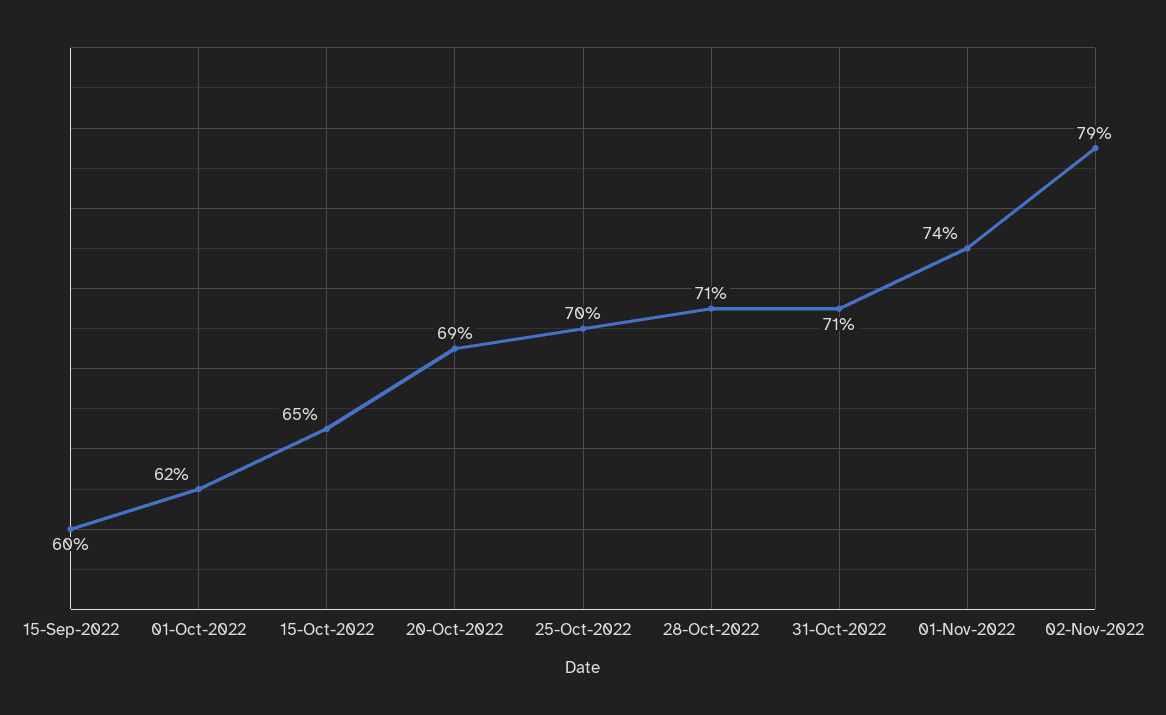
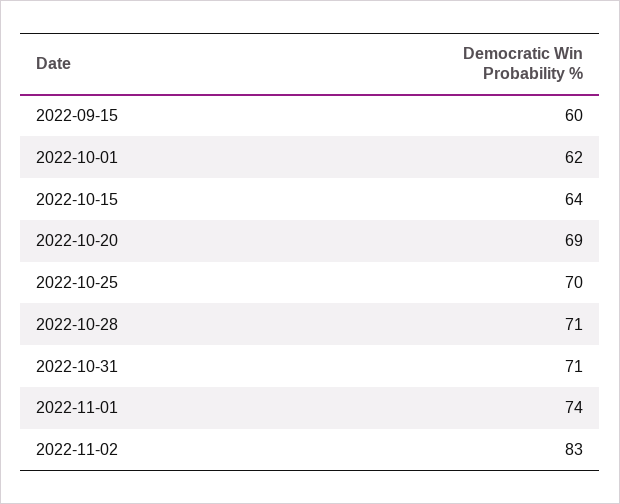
  {
    "15-Sep-2022": 60,
    "01-Oct-2022": 62,
-   "15-Oct-2022": 65,
+   "15-Oct-2022": 64,
    "20-Oct-2022": 69,
    "25-Oct-2022": 70,
    "28-Oct-2022": 71,
    "31-Oct-2022": 71,
    "01-Nov-2022": 74,
-   "02-Nov-2022": 79
+   "02-Nov-2022": 83
  }

